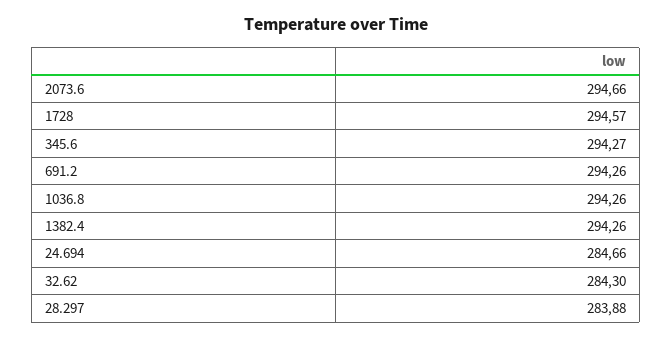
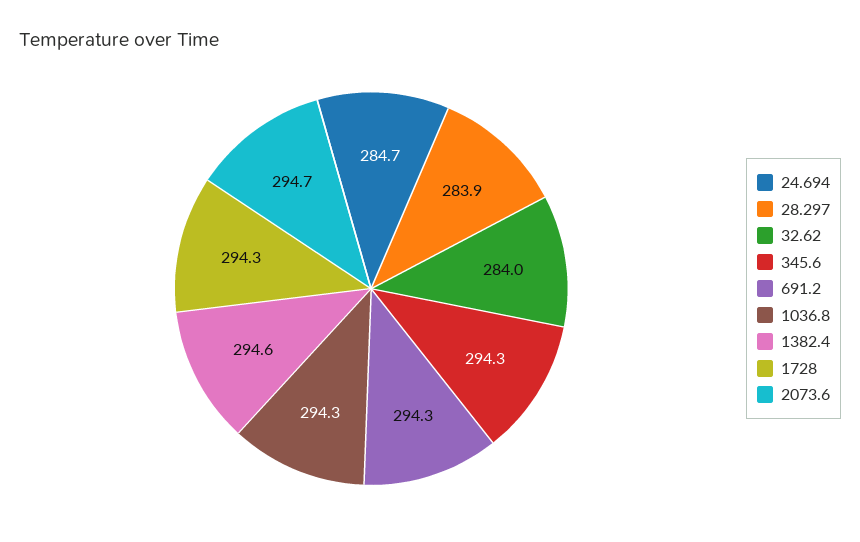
  {
    "2073.6": 294.66,
-   "1728": 294.57,
+   "1728": 294.3,
    "345.6": 294.27,
    "691.2": 294.26,
    "1036.8": 294.26,
-   "1382.4": 294.26,
+   "1382.4": 294.6,
    "24.694": 284.66,
-   "32.62": 284.3,
+   "32.62": 284,
    "28.297": 283.88
  }

